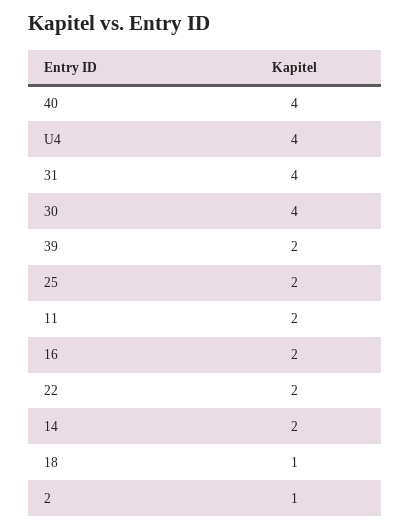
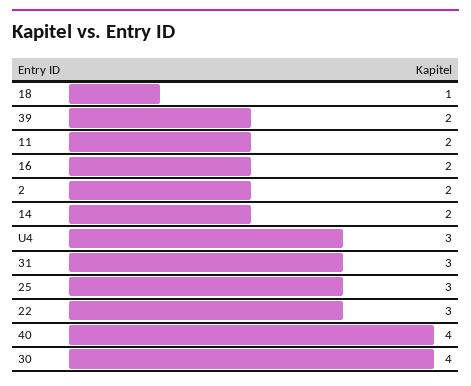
  {
    "40": 4,
-   "U4": 4,
+   "U4": 3,
-   "31": 4,
+   "31": 3,
    "30": 4,
    "39": 2,
-   "25": 2,
+   "25": 3,
    "11": 2,
    "16": 2,
-   "22": 2,
+   "22": 3,
    "14": 2,
    "18": 1,
-   "2": 1
+   "2": 2
  }

